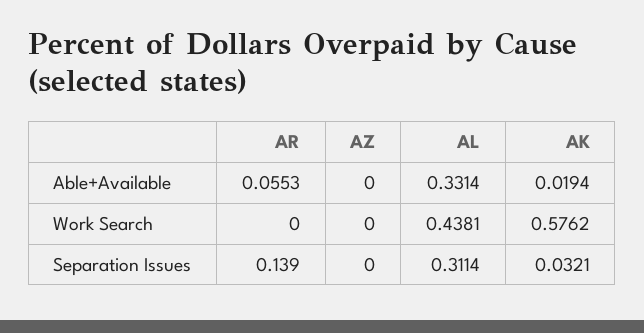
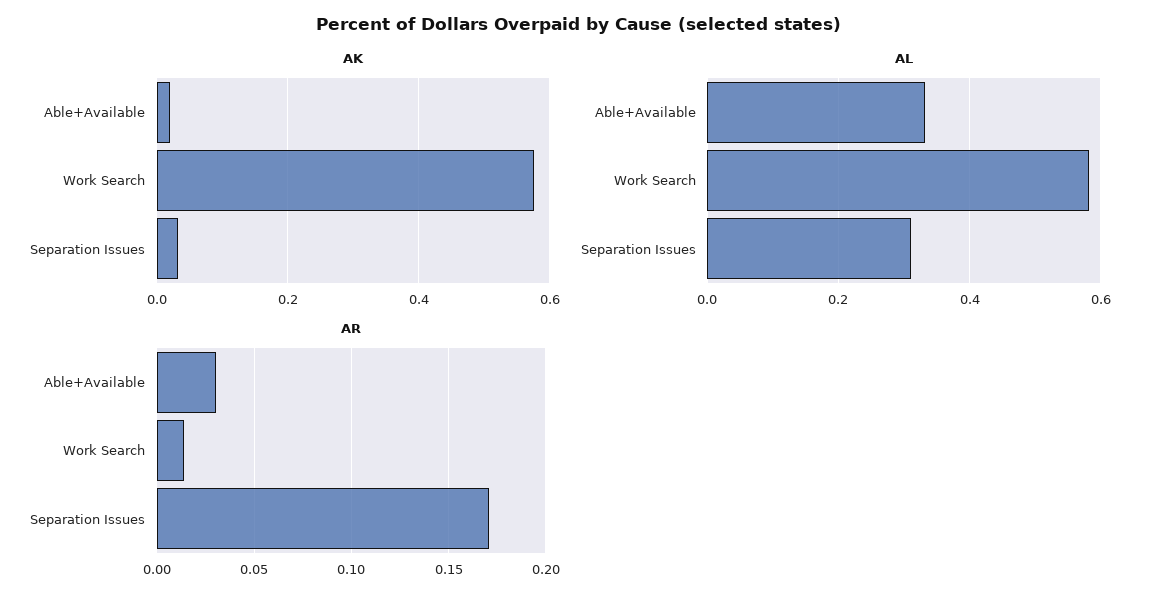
  {
    "AR": {
-     "Able+Available": 0.0553,
+     "Able+Available": 0.03,
-     "Work Search": 0,
+     "Work Search": 0.015,
-     "Separation Issues": 0.139
+     "Separation Issues": 0.17
    },
-   "AZ": {
-     "Able+Available": 0,
-     "Work Search": 0,
-     "Separation Issues": 0
-   },
    "AL": {
      "Able+Available": 0.3314,
-     "Work Search": 0.4381,
+     "Work Search": 0.58,
      "Separation Issues": 0.3114
    },
    "AK": {
      "Able+Available": 0.0194,
      "Work Search": 0.5762,
      "Separation Issues": 0.0321
    }
  }

